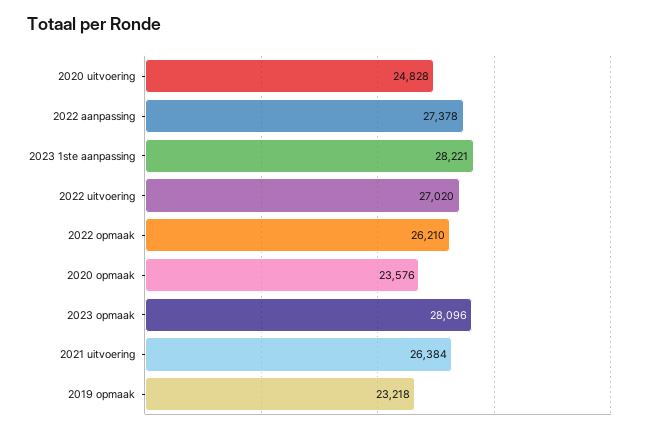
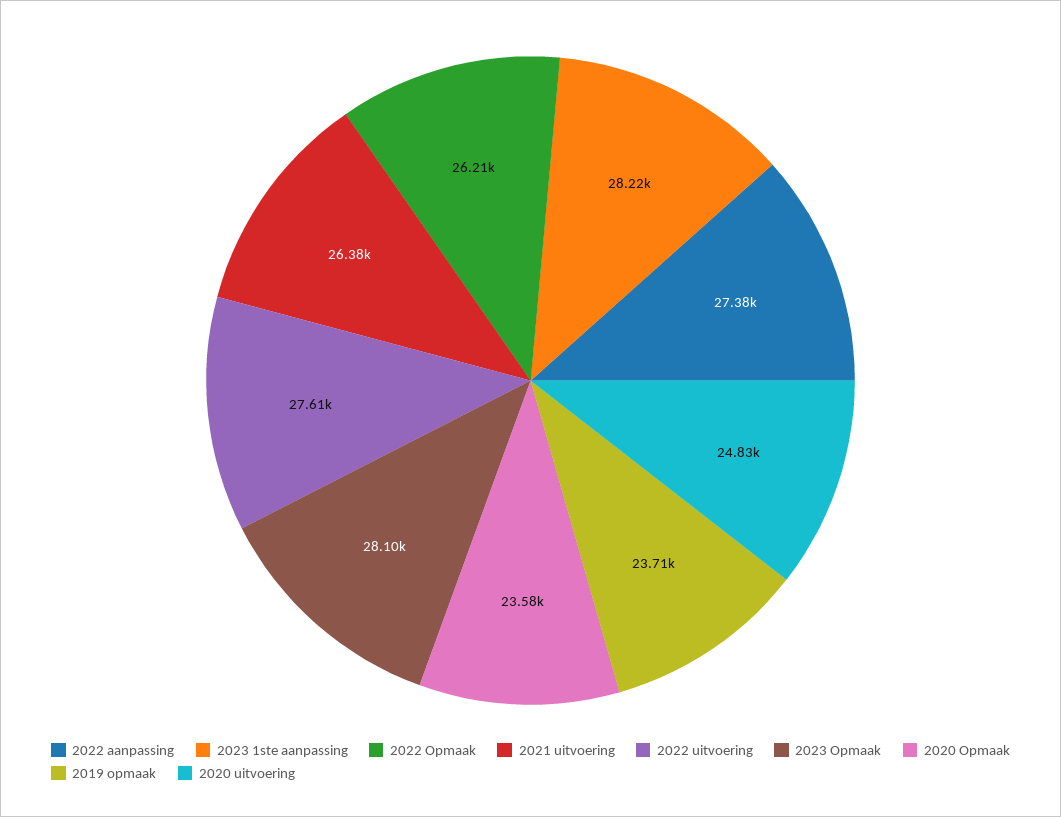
  {
    "2020 uitvoering": 24828,
    "2022 aanpassing": 27378,
    "2023 1ste aanpassing": 28221,
-   "2022 uitvoering": 27020,
+   "2022 uitvoering": 27610,
    "2022 opmaak": 26210,
    "2020 opmaak": 23576,
    "2023 opmaak": 28096,
    "2021 uitvoering": 26384,
-   "2019 opmaak": 23218
+   "2019 opmaak": 23710
  }

